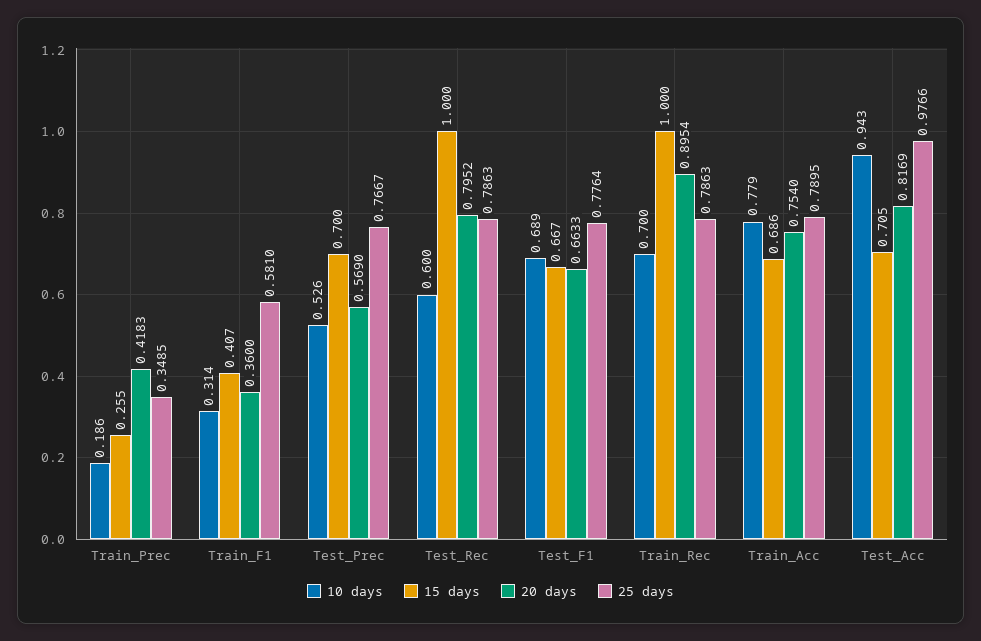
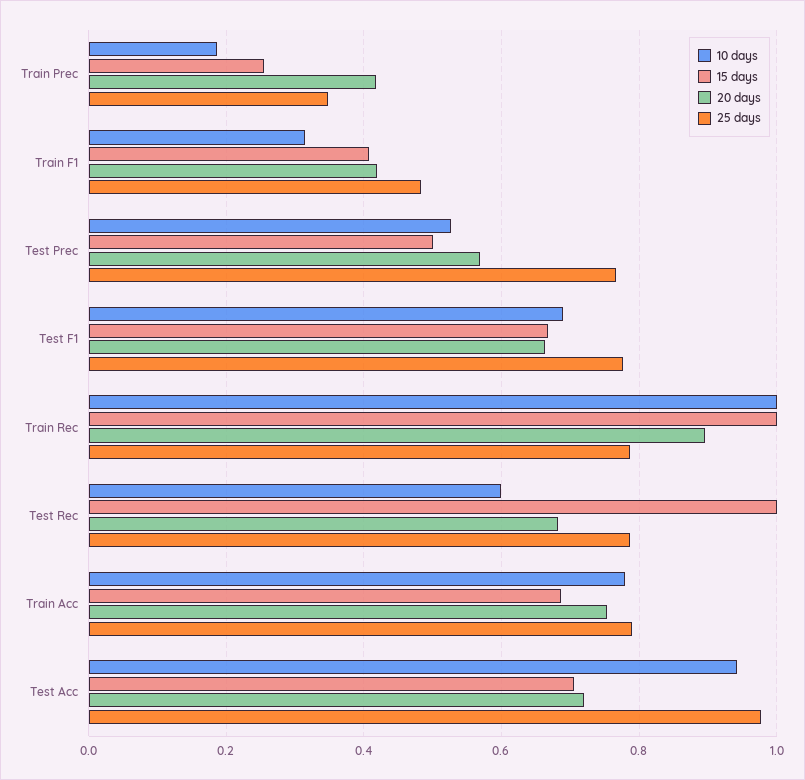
  {
    "10 days": {
      "Train_Prec": 0.186,
      "Train_F1": 0.314,
      "Test_Prec": 0.526,
      "Test_Rec": 0.6,
      "Test_F1": 0.689,
-     "Train_Rec": 0.7,
+     "Train_Rec": 1,
      "Train_Acc": 0.779,
      "Test_Acc": 0.943
    },
    "15 days": {
      "Train_Prec": 0.255,
      "Train_F1": 0.407,
-     "Test_Prec": 0.7,
+     "Test_Prec": 0.5,
      "Test_Rec": 1,
      "Test_F1": 0.667,
      "Train_Rec": 1,
      "Train_Acc": 0.686,
      "Test_Acc": 0.705
    },
    "20 days": {
      "Train_Prec": 0.4183,
-     "Train_F1": 0.36,
+     "Train_F1": 0.42,
      "Test_Prec": 0.569,
-     "Test_Rec": 0.7952,
+     "Test_Rec": 0.68,
      "Test_F1": 0.6633,
      "Train_Rec": 0.8954,
      "Train_Acc": 0.754,
-     "Test_Acc": 0.8169
+     "Test_Acc": 0.72
    },
    "25 days": {
      "Train_Prec": 0.3485,
-     "Train_F1": 0.581,
+     "Train_F1": 0.48,
      "Test_Prec": 0.7667,
      "Test_Rec": 0.7863,
      "Test_F1": 0.7764,
      "Train_Rec": 0.7863,
      "Train_Acc": 0.7895,
      "Test_Acc": 0.9766
    }
  }

